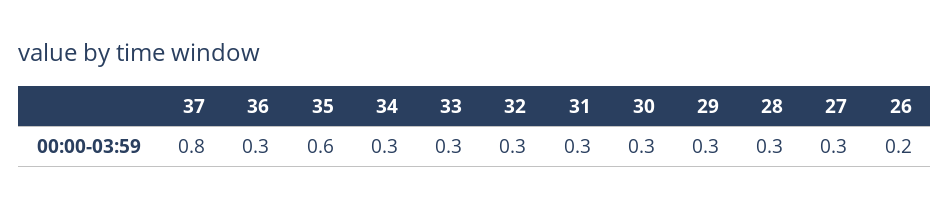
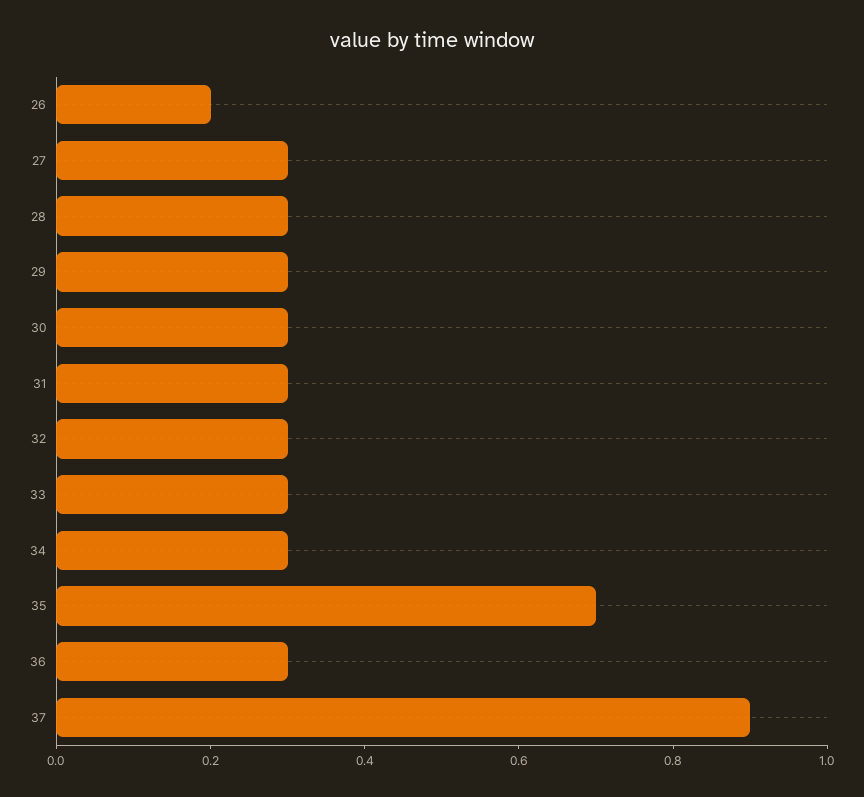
  {
-   "37": 0.8,
+   "37": 0.9,
    "36": 0.3,
-   "35": 0.6,
+   "35": 0.7,
    "34": 0.3,
    "33": 0.3,
    "32": 0.3,
    "31": 0.3,
    "30": 0.3,
    "29": 0.3,
    "28": 0.3,
    "27": 0.3,
    "26": 0.2
  }

